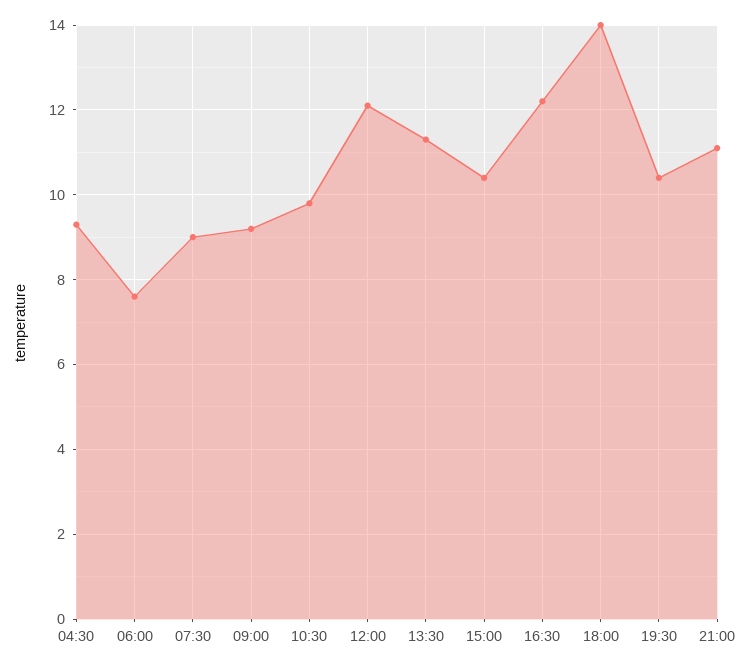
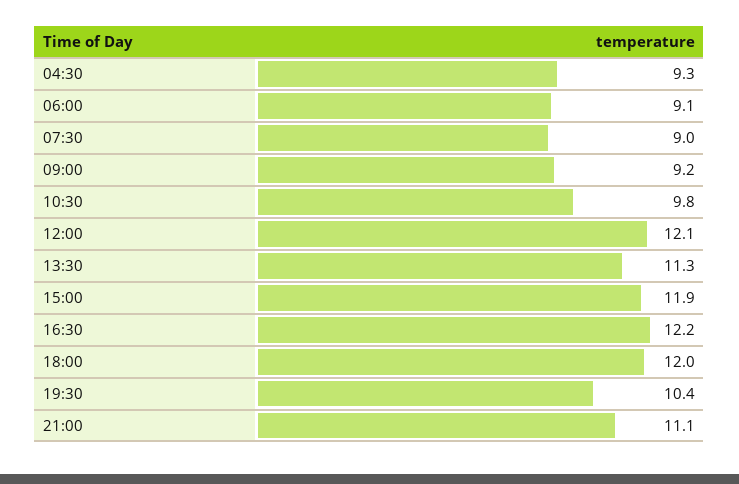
  {
    "04:30": 9.3,
-   "06:00": 7.5,
+   "06:00": 9.1,
    "07:30": 9,
    "09:00": 9.2,
    "10:30": 9.8,
    "12:00": 12.1,
    "13:30": 11.3,
-   "15:00": 10.5,
+   "15:00": 11.9,
    "16:30": 12.2,
-   "18:00": 14,
+   "18:00": 12,
    "19:30": 10.4,
    "21:00": 11.1
  }

